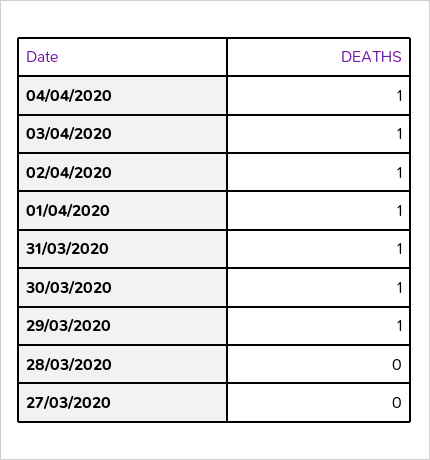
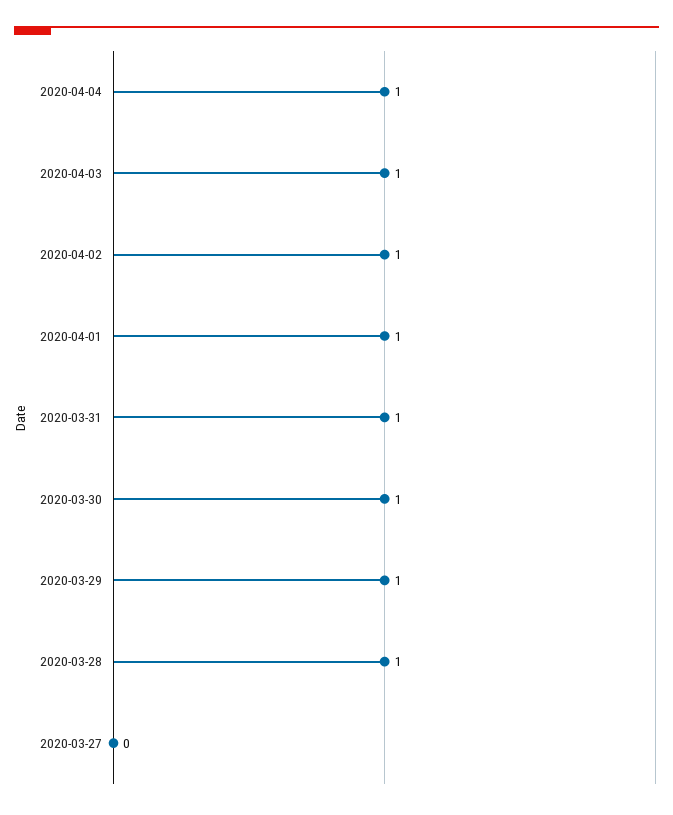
  {
    "04/04/2020": 1,
    "03/04/2020": 1,
    "02/04/2020": 1,
    "01/04/2020": 1,
    "31/03/2020": 1,
    "30/03/2020": 1,
    "29/03/2020": 1,
-   "28/03/2020": 0,
+   "28/03/2020": 1,
    "27/03/2020": 0
  }

